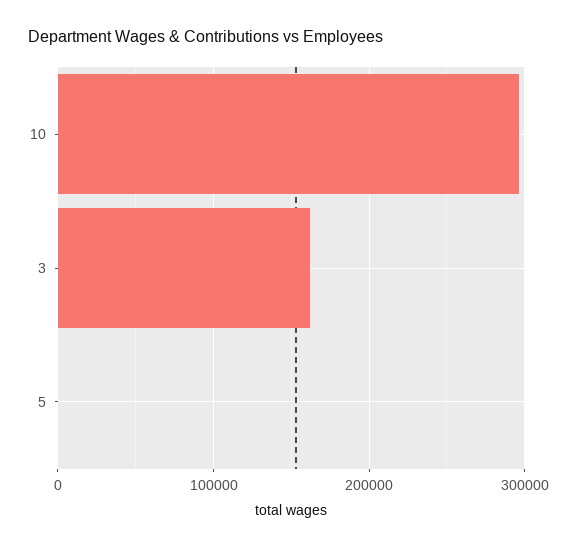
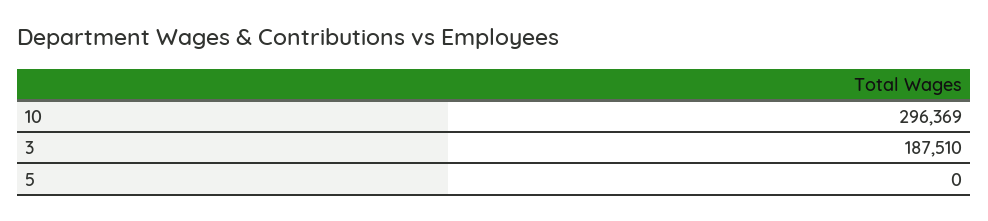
  {
    "10": 296369,
-   "3": 160000,
+   "3": 187510,
    "5": 0
  }

